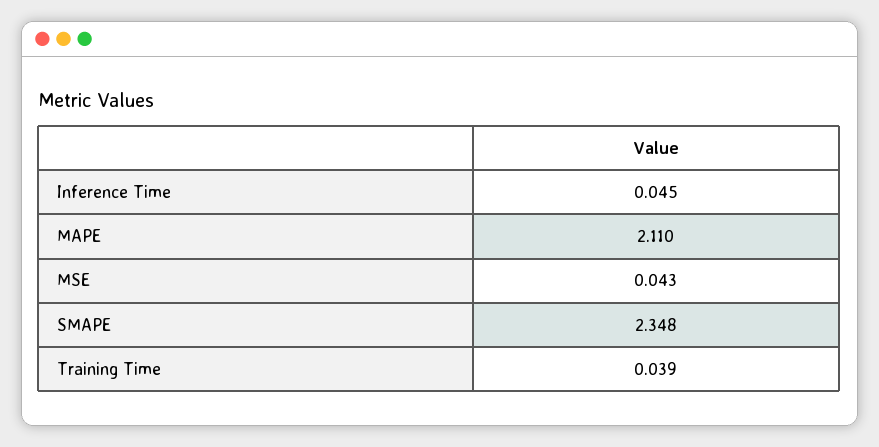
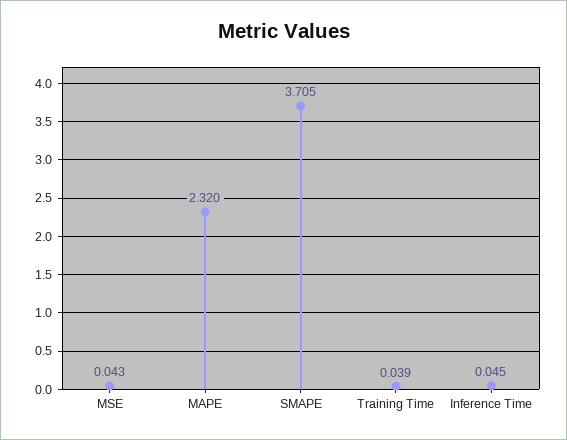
  {
    "Inference Time": 0.045,
-   "MAPE": 2.11,
+   "MAPE": 2.32,
    "MSE": 0.043,
-   "SMAPE": 2.348,
+   "SMAPE": 3.705,
    "Training Time": 0.039
  }

